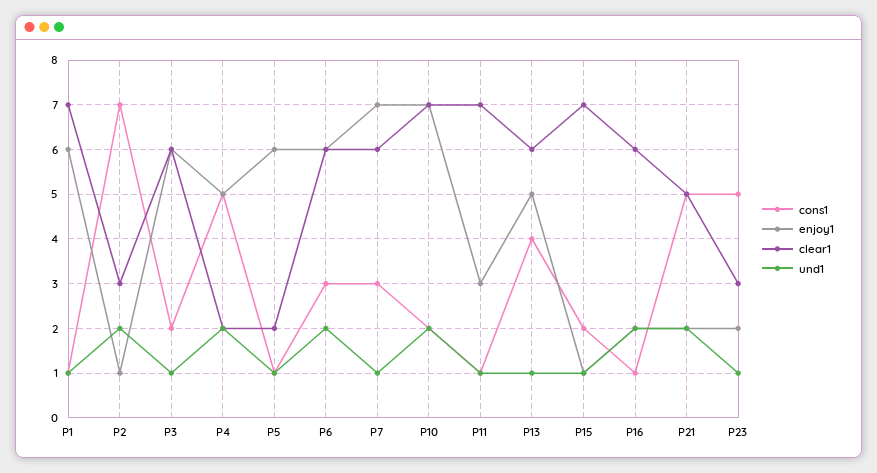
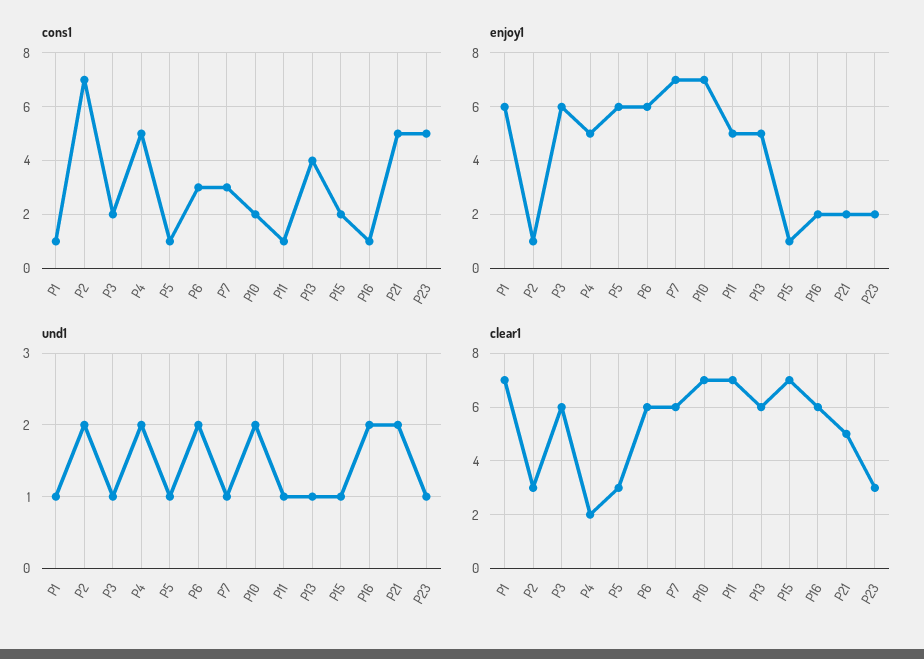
  {
    "cons1": {
      "P1": 1,
      "P2": 7,
      "P3": 2,
      "P4": 5,
      "P5": 1,
      "P6": 3,
      "P7": 3,
      "P10": 2,
      "P11": 1,
      "P13": 4,
      "P15": 2,
      "P16": 1,
      "P21": 5,
      "P23": 5
    },
    "enjoy1": {
      "P1": 6,
      "P2": 1,
      "P3": 6,
      "P4": 5,
      "P5": 6,
      "P6": 6,
      "P7": 7,
      "P10": 7,
-     "P11": 3,
+     "P11": 5,
      "P13": 5,
      "P15": 1,
      "P16": 2,
      "P21": 2,
      "P23": 2
    },
    "clear1": {
      "P1": 7,
      "P2": 3,
      "P3": 6,
      "P4": 2,
-     "P5": 2,
+     "P5": 3,
      "P6": 6,
      "P7": 6,
      "P10": 7,
      "P11": 7,
      "P13": 6,
      "P15": 7,
      "P16": 6,
      "P21": 5,
      "P23": 3
    },
    "und1": {
      "P1": 1,
      "P2": 2,
      "P3": 1,
      "P4": 2,
      "P5": 1,
      "P6": 2,
      "P7": 1,
      "P10": 2,
      "P11": 1,
      "P13": 1,
      "P15": 1,
      "P16": 2,
      "P21": 2,
      "P23": 1
    }
  }

